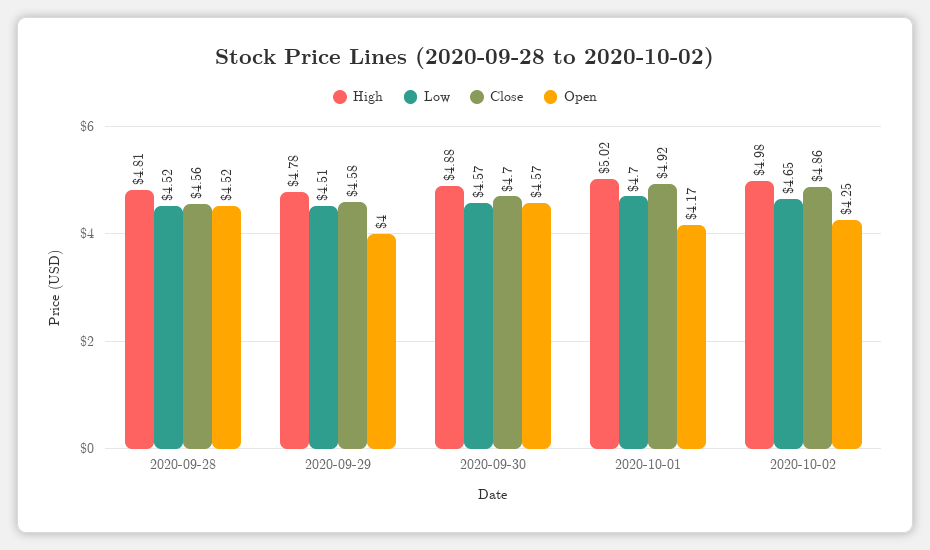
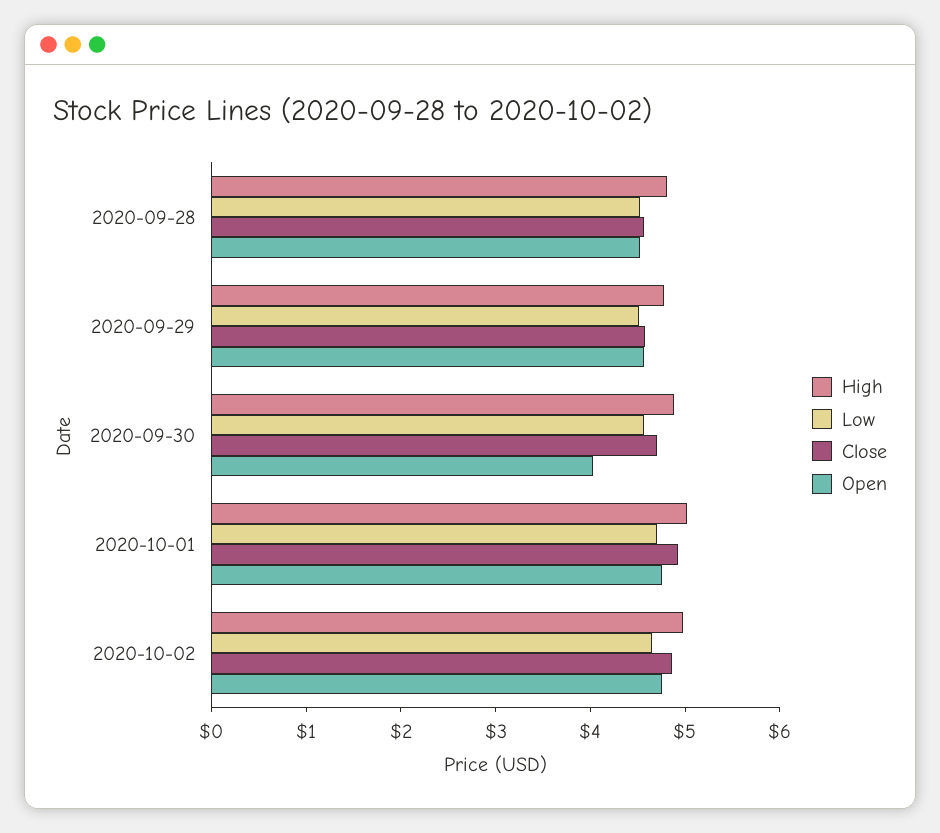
  {
    "High": {
      "2020-09-28": 4.81,
      "2020-09-29": 4.78,
      "2020-09-30": 4.88,
      "2020-10-01": 5.02,
      "2020-10-02": 4.98
    },
    "Low": {
      "2020-09-28": 4.52,
      "2020-09-29": 4.51,
      "2020-09-30": 4.57,
      "2020-10-01": 4.7,
      "2020-10-02": 4.65
    },
    "Close": {
      "2020-09-28": 4.56,
      "2020-09-29": 4.58,
      "2020-09-30": 4.7,
      "2020-10-01": 4.92,
      "2020-10-02": 4.86
    },
    "Open": {
      "2020-09-28": 4.52,
-     "2020-09-29": 4,
+     "2020-09-29": 4.6,
-     "2020-09-30": 4.57,
+     "2020-09-30": 4,
-     "2020-10-01": 4.17,
+     "2020-10-01": 4.8,
-     "2020-10-02": 4.25
+     "2020-10-02": 4.8
    }
  }

